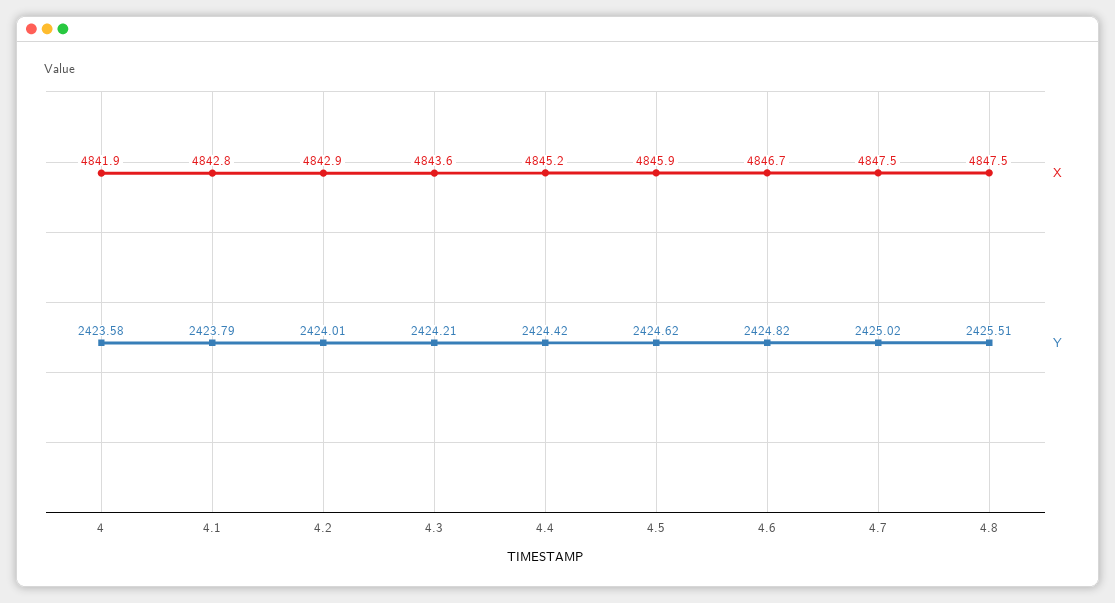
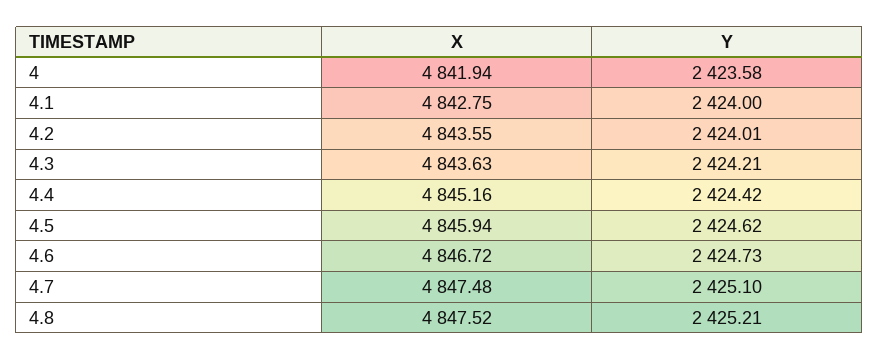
  {
    "X": {
      "4": 4841.94,
      "4.1": 4842.75,
-     "4.2": 4842.9,
+     "4.2": 4843.55,
      "4.3": 4843.63,
      "4.4": 4845.16,
      "4.5": 4845.94,
      "4.6": 4846.72,
      "4.7": 4847.48,
      "4.8": 4847.52
    },
    "Y": {
      "4": 2423.58,
-     "4.1": 2423.79,
+     "4.1": 2424,
      "4.2": 2424.01,
      "4.3": 2424.21,
      "4.4": 2424.42,
      "4.5": 2424.62,
-     "4.6": 2424.82,
+     "4.6": 2424.73,
-     "4.7": 2425.02,
+     "4.7": 2425.1,
-     "4.8": 2425.51
+     "4.8": 2425.21
    }
  }

